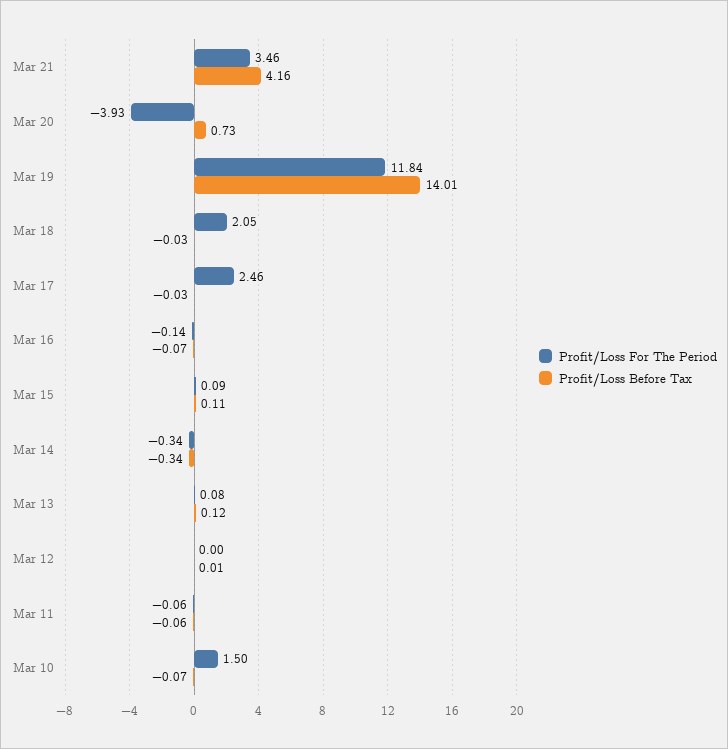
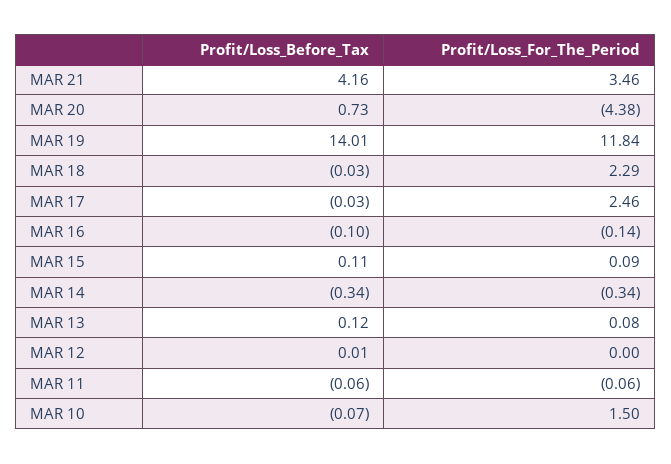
  {
    "Profit/Loss For The Period": {
      "Mar 21": 3.46,
-     "Mar 20": -3.93,
+     "Mar 20": -4.38,
      "Mar 19": 11.84,
-     "Mar 18": 2.05,
+     "Mar 18": 2.29,
      "Mar 17": 2.46,
      "Mar 16": -0.14,
      "Mar 15": 0.09,
      "Mar 14": -0.34,
      "Mar 13": 0.08,
      "Mar 12": 0,
      "Mar 11": -0.06,
      "Mar 10": 1.5
    },
    "Profit/Loss Before Tax": {
      "Mar 21": 4.16,
      "Mar 20": 0.73,
      "Mar 19": 14.01,
      "Mar 18": -0.03,
      "Mar 17": -0.03,
-     "Mar 16": -0.07,
+     "Mar 16": -0.1,
      "Mar 15": 0.11,
      "Mar 14": -0.34,
      "Mar 13": 0.12,
      "Mar 12": 0.01,
      "Mar 11": -0.06,
      "Mar 10": -0.07
    }
  }

